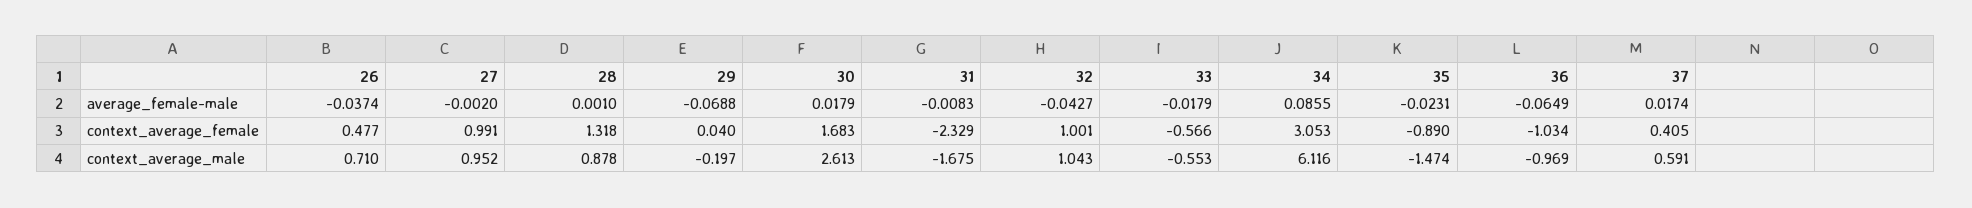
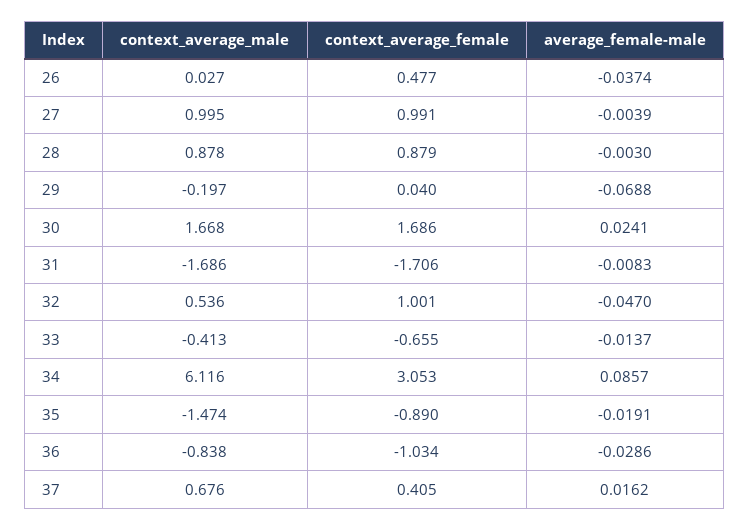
  {
    "26": {
      "average_female-male": -0.0374,
      "context_average_female": 0.477,
-     "context_average_male": 0.71
+     "context_average_male": 0.027
    },
    "27": {
-     "average_female-male": -0.002,
+     "average_female-male": -0.0039,
      "context_average_female": 0.991,
-     "context_average_male": 0.952
+     "context_average_male": 0.995
    },
    "28": {
-     "average_female-male": 0.001,
+     "average_female-male": -0.003,
-     "context_average_female": 1.318,
+     "context_average_female": 0.879,
      "context_average_male": 0.878
    },
    "29": {
      "average_female-male": -0.0688,
      "context_average_female": 0.04,
      "context_average_male": -0.197
    },
    "30": {
-     "average_female-male": 0.0179,
+     "average_female-male": 0.0241,
-     "context_average_female": 1.683,
+     "context_average_female": 1.686,
-     "context_average_male": 2.613
+     "context_average_male": 1.668
    },
    "31": {
      "average_female-male": -0.0083,
-     "context_average_female": -2.329,
+     "context_average_female": -1.706,
-     "context_average_male": -1.675
+     "context_average_male": -1.686
    },
    "32": {
-     "average_female-male": -0.0427,
+     "average_female-male": -0.047,
      "context_average_female": 1.001,
-     "context_average_male": 1.043
+     "context_average_male": 0.536
    },
    "33": {
-     "average_female-male": -0.0179,
+     "average_female-male": -0.0137,
-     "context_average_female": -0.566,
+     "context_average_female": -0.655,
-     "context_average_male": -0.553
+     "context_average_male": -0.413
    },
    "34": {
-     "average_female-male": 0.0855,
+     "average_female-male": 0.0857,
      "context_average_female": 3.053,
      "context_average_male": 6.116
    },
    "35": {
-     "average_female-male": -0.0231,
+     "average_female-male": -0.0191,
      "context_average_female": -0.89,
      "context_average_male": -1.474
    },
    "36": {
-     "average_female-male": -0.0649,
+     "average_female-male": -0.0286,
      "context_average_female": -1.034,
-     "context_average_male": -0.969
+     "context_average_male": -0.838
    },
    "37": {
-     "average_female-male": 0.0174,
+     "average_female-male": 0.0162,
      "context_average_female": 0.405,
-     "context_average_male": 0.591
+     "context_average_male": 0.676
    }
  }

